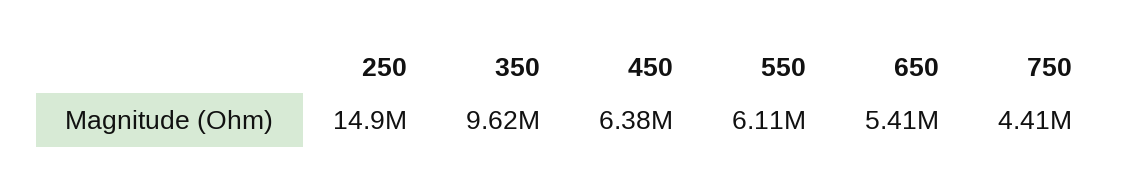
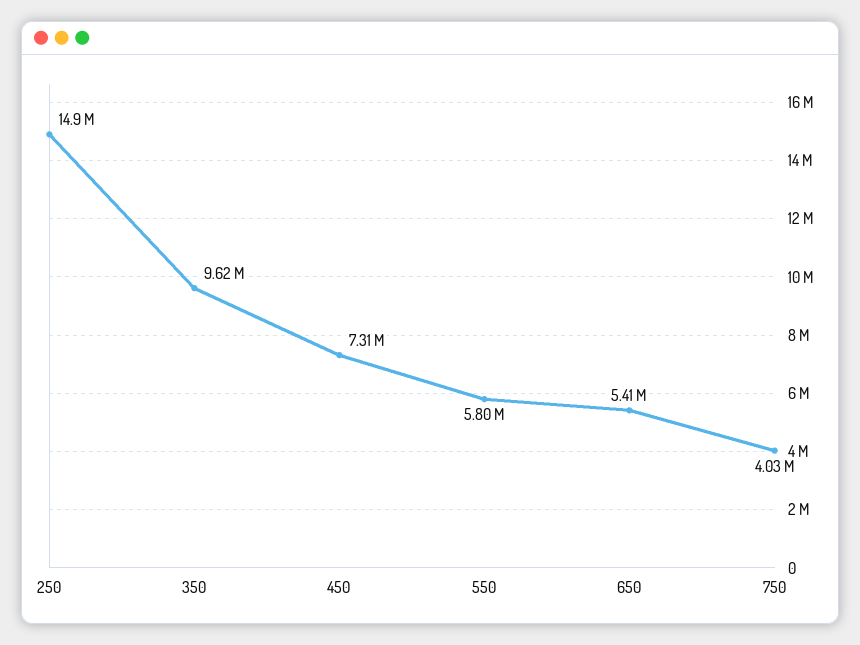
  {
    "250": 14900000,
    "350": 9620000,
-   "450": 6380000,
+   "450": 7310000,
-   "550": 6110000,
+   "550": 5800000,
    "650": 5410000,
-   "750": 4410000
+   "750": 4030000
  }

